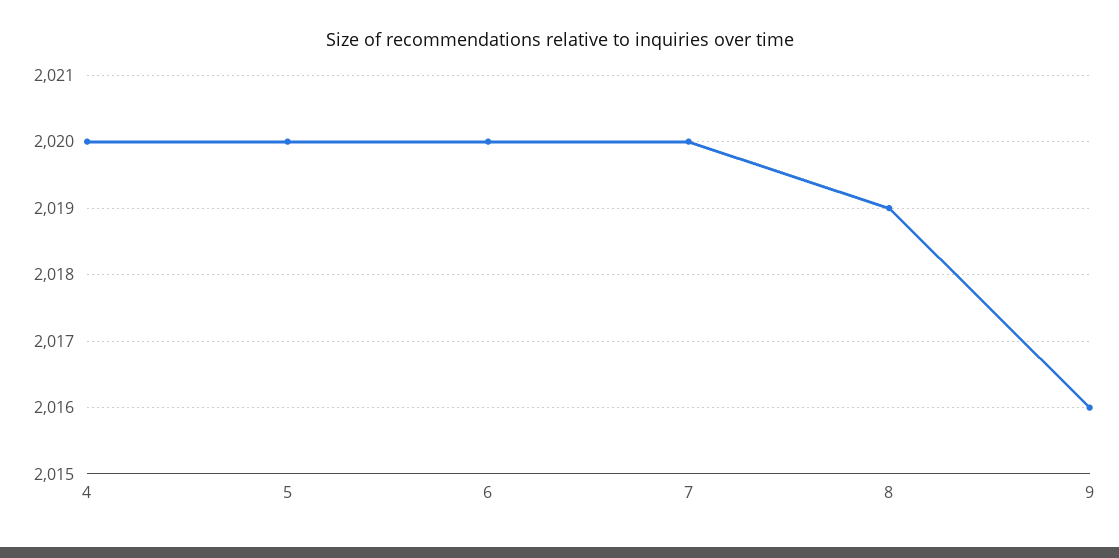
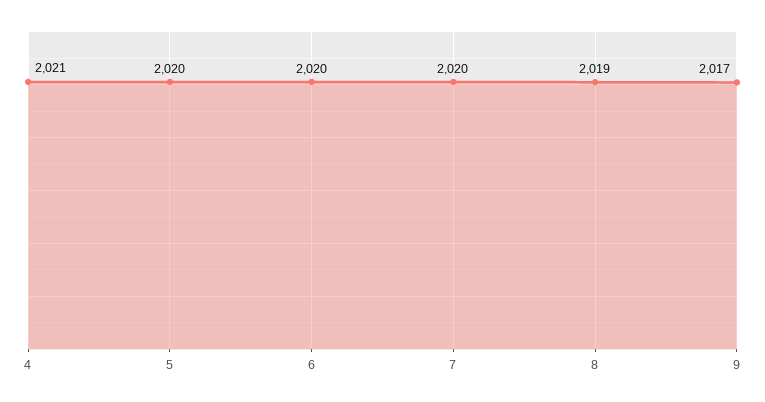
  {
-   "4": 2020,
+   "4": 2021,
    "5": 2020,
    "6": 2020,
    "7": 2020,
    "8": 2019,
-   "9": 2016
+   "9": 2017
  }

